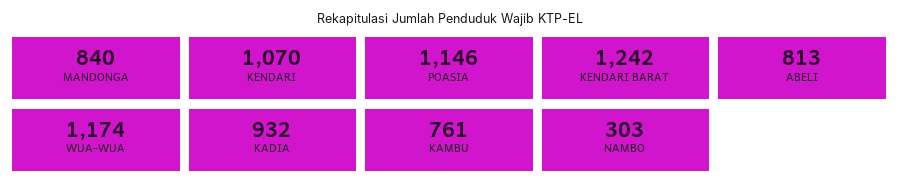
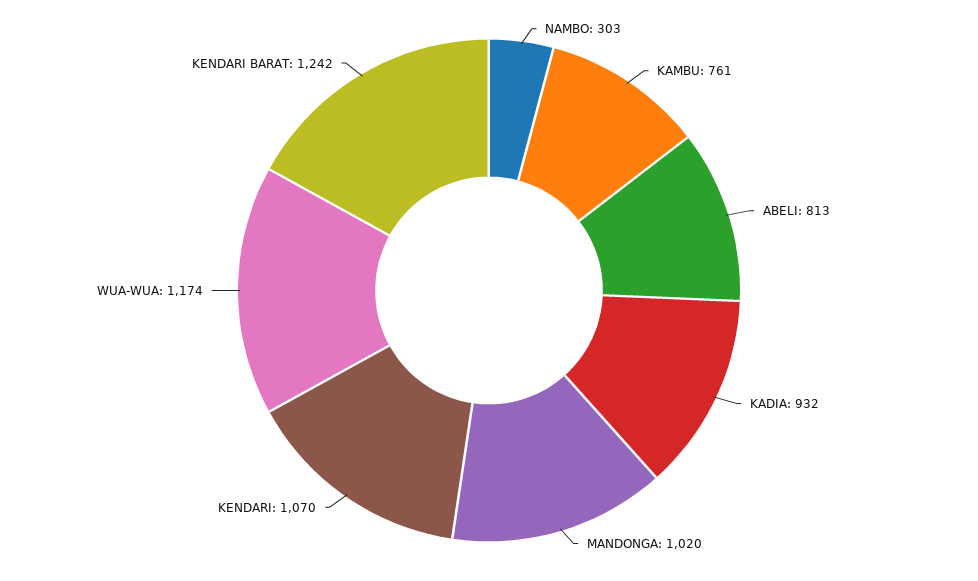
  {
-   "MANDONGA": 840,
+   "MANDONGA": 1020,
    "KENDARI": 1070,
-   "POASIA": 1146,
    "KENDARI BARAT": 1242,
    "ABELI": 813,
    "WUA-WUA": 1174,
    "KADIA": 932,
    "KAMBU": 761,
    "NAMBO": 303
  }

